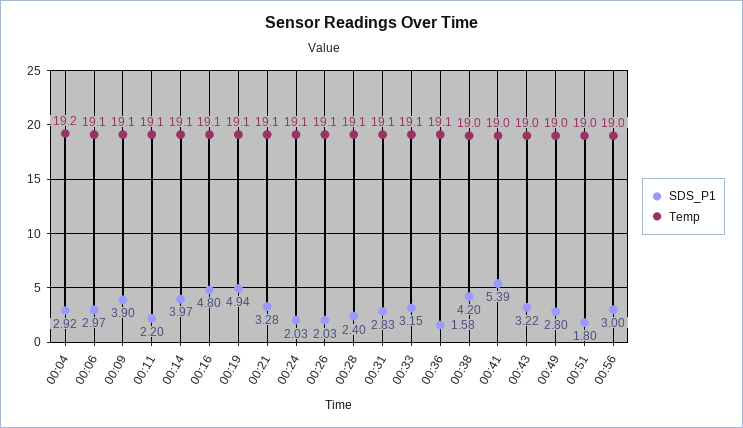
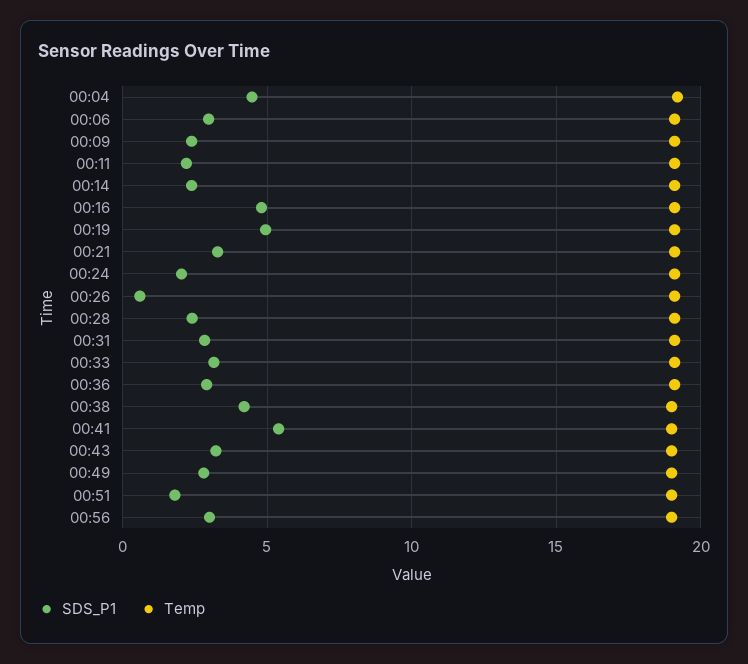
  {
    "SDS_P1": {
-     "00:04": 2.92,
+     "00:04": 4.5,
      "00:06": 2.97,
-     "00:09": 3.9,
+     "00:09": 2.5,
      "00:11": 2.2,
-     "00:14": 3.97,
+     "00:14": 2.5,
      "00:16": 4.8,
      "00:19": 4.94,
      "00:21": 3.28,
      "00:24": 2.03,
-     "00:26": 2.03,
+     "00:26": 0.5,
      "00:28": 2.4,
      "00:31": 2.83,
      "00:33": 3.15,
-     "00:36": 1.58,
+     "00:36": 3,
      "00:38": 4.2,
      "00:41": 5.39,
      "00:43": 3.22,
      "00:49": 2.8,
      "00:51": 1.8,
      "00:56": 3
    },
    "Temp": {
      "00:04": 19.2,
      "00:06": 19.1,
      "00:09": 19.1,
      "00:11": 19.1,
      "00:14": 19.1,
      "00:16": 19.1,
      "00:19": 19.1,
      "00:21": 19.1,
      "00:24": 19.1,
      "00:26": 19.1,
      "00:28": 19.1,
      "00:31": 19.1,
      "00:33": 19.1,
      "00:36": 19.1,
      "00:38": 19,
      "00:41": 19,
      "00:43": 19,
      "00:49": 19,
      "00:51": 19,
      "00:56": 19
    }
  }

